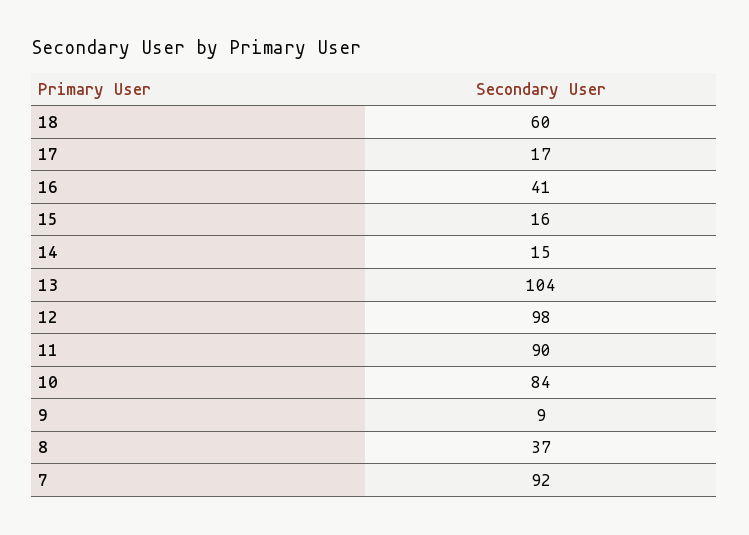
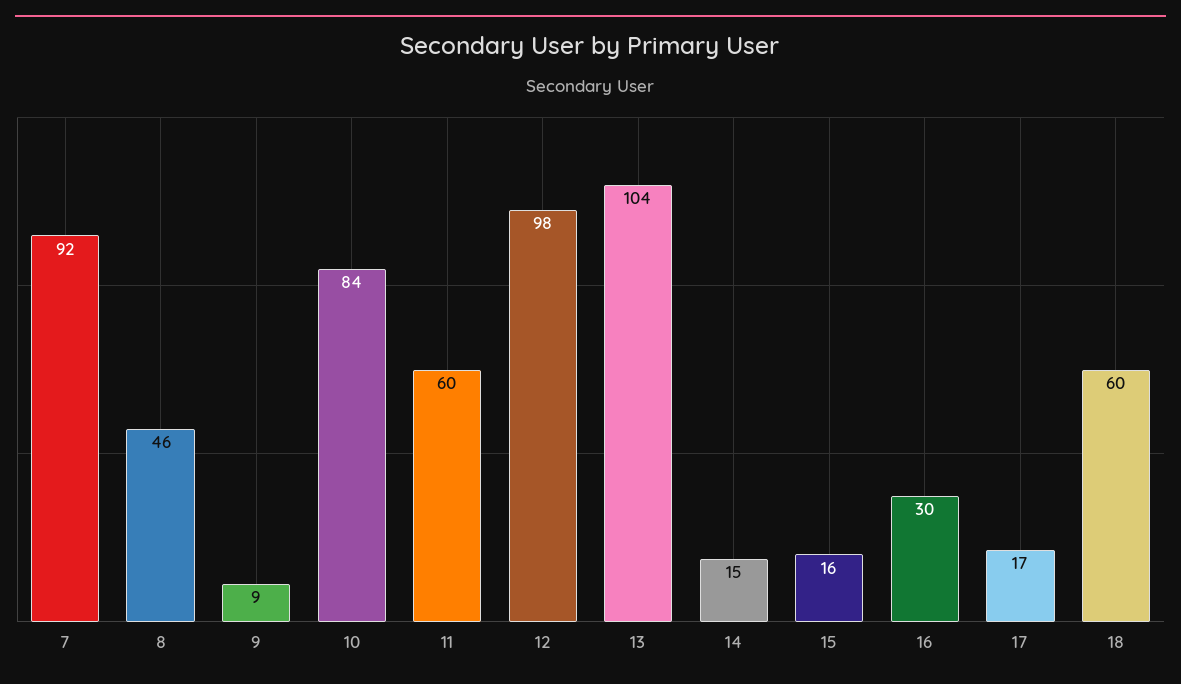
  {
    "18": 60,
    "17": 17,
-   "16": 41,
+   "16": 30,
    "15": 16,
    "14": 15,
    "13": 104,
    "12": 98,
-   "11": 90,
+   "11": 60,
    "10": 84,
    "9": 9,
-   "8": 37,
+   "8": 46,
    "7": 92
  }

